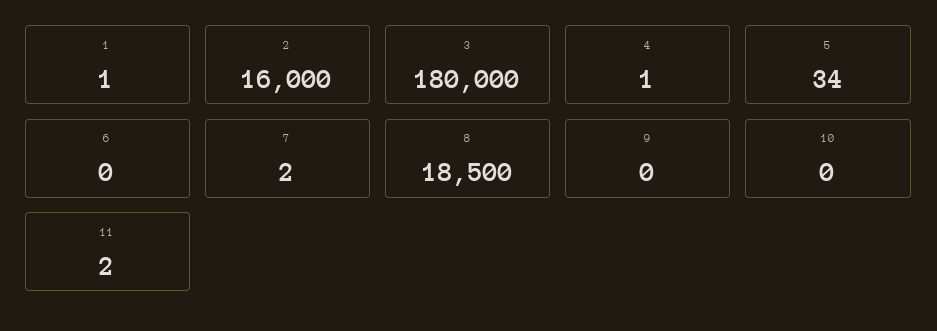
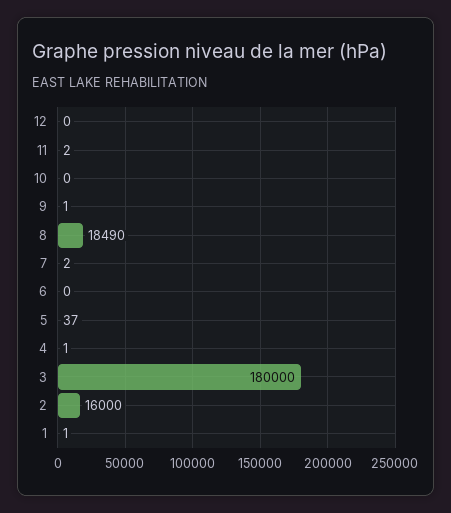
  {
    "1": 1,
    "2": 16000,
    "3": 180000,
    "4": 1,
-   "5": 34,
+   "5": 37,
    "6": 0,
    "7": 2,
-   "8": 18500,
+   "8": 18490,
-   "9": 0,
+   "9": 1,
    "10": 0,
-   "11": 2
+   "11": 2,
+   "12": 0
  }

